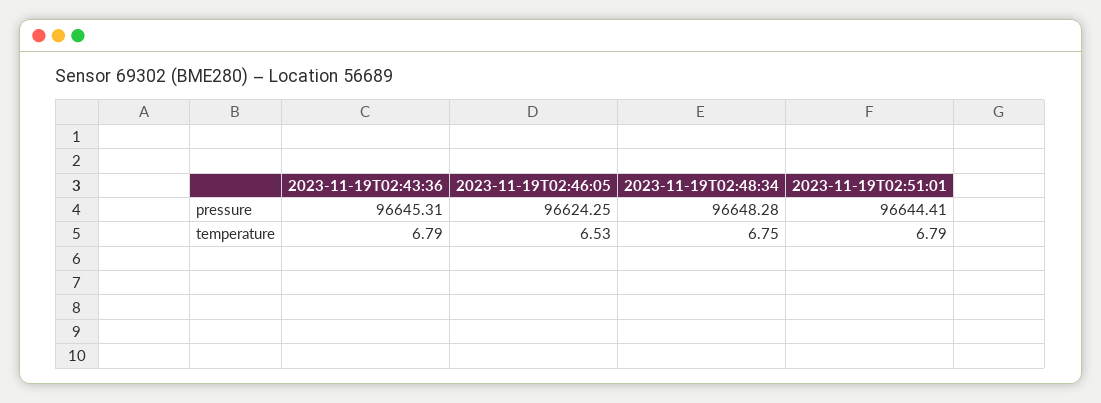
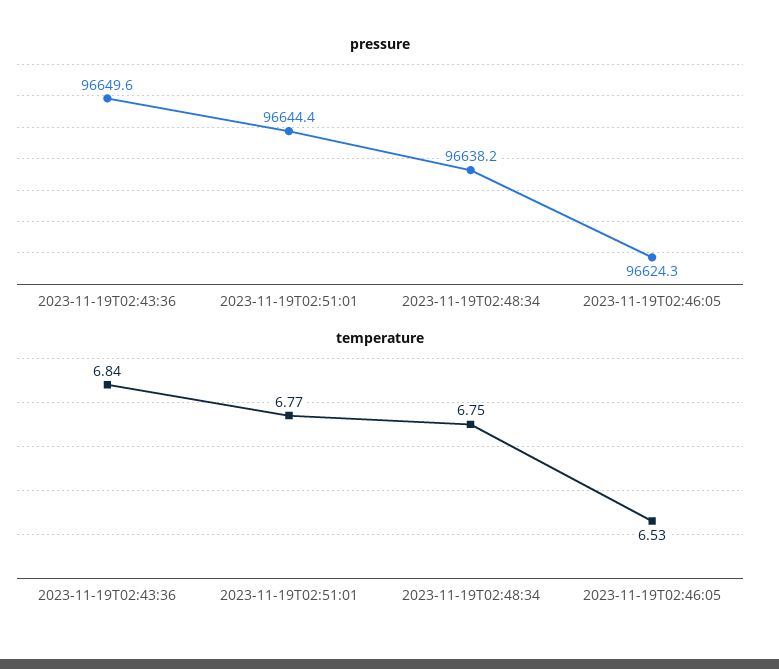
  {
    "pressure": {
-     "2023-11-19T02:43:36": 96645.31,
+     "2023-11-19T02:43:36": 96649.6,
      "2023-11-19T02:46:05": 96624.25,
-     "2023-11-19T02:48:34": 96648.28,
+     "2023-11-19T02:48:34": 96638.2,
      "2023-11-19T02:51:01": 96644.41
    },
    "temperature": {
-     "2023-11-19T02:43:36": 6.79,
+     "2023-11-19T02:43:36": 6.84,
      "2023-11-19T02:46:05": 6.53,
      "2023-11-19T02:48:34": 6.75,
-     "2023-11-19T02:51:01": 6.79
+     "2023-11-19T02:51:01": 6.77
    }
  }

